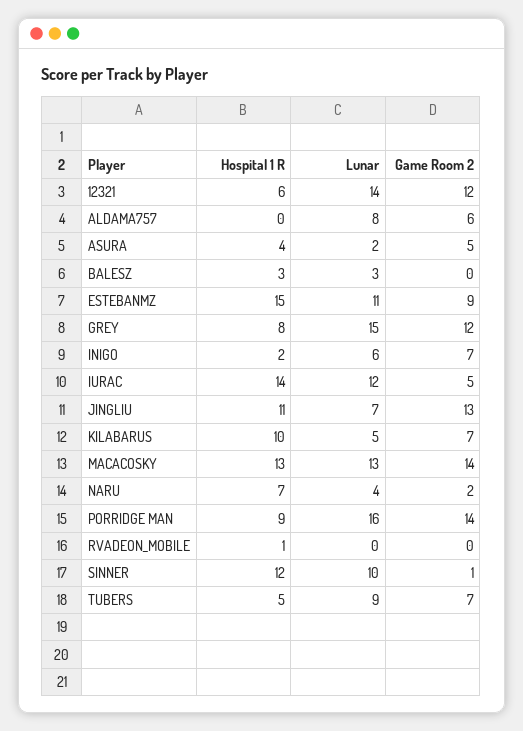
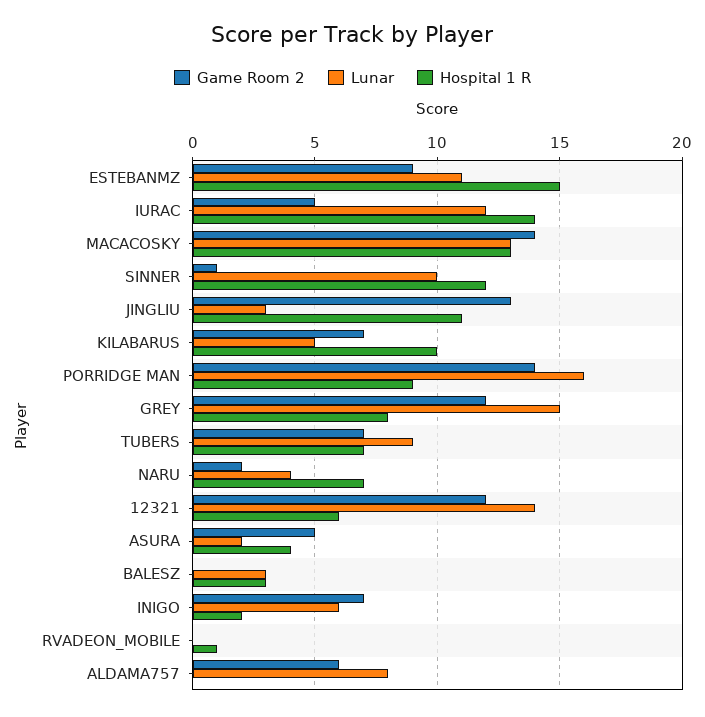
  {
    "Hospital 1 R": {
      "12321": 6,
      "ALDAMA757": 0,
      "ASURA": 4,
      "BALESZ": 3,
      "ESTEBANMZ": 15,
      "GREY": 8,
      "INIGO": 2,
      "IURAC": 14,
      "JINGLIU": 11,
      "KILABARUS": 10,
      "MACACOSKY": 13,
      "NARU": 7,
      "PORRIDGE MAN": 9,
      "RVADEON_MOBILE": 1,
      "SINNER": 12,
-     "TUBERS": 5
+     "TUBERS": 7
    },
    "Lunar": {
      "12321": 14,
      "ALDAMA757": 8,
      "ASURA": 2,
      "BALESZ": 3,
      "ESTEBANMZ": 11,
      "GREY": 15,
      "INIGO": 6,
      "IURAC": 12,
-     "JINGLIU": 7,
+     "JINGLIU": 3,
      "KILABARUS": 5,
      "MACACOSKY": 13,
      "NARU": 4,
      "PORRIDGE MAN": 16,
      "RVADEON_MOBILE": 0,
      "SINNER": 10,
      "TUBERS": 9
    },
    "Game Room 2": {
      "12321": 12,
      "ALDAMA757": 6,
      "ASURA": 5,
      "BALESZ": 0,
      "ESTEBANMZ": 9,
      "GREY": 12,
      "INIGO": 7,
      "IURAC": 5,
      "JINGLIU": 13,
      "KILABARUS": 7,
      "MACACOSKY": 14,
      "NARU": 2,
      "PORRIDGE MAN": 14,
      "RVADEON_MOBILE": 0,
      "SINNER": 1,
      "TUBERS": 7
    }
  }

